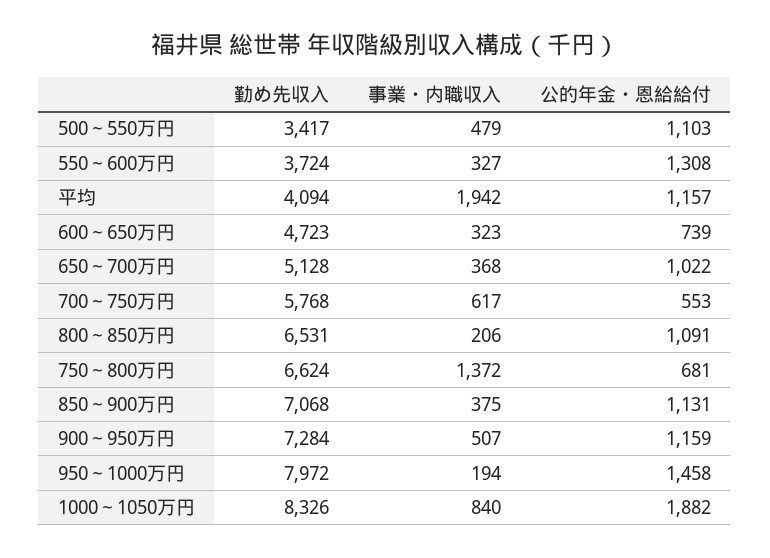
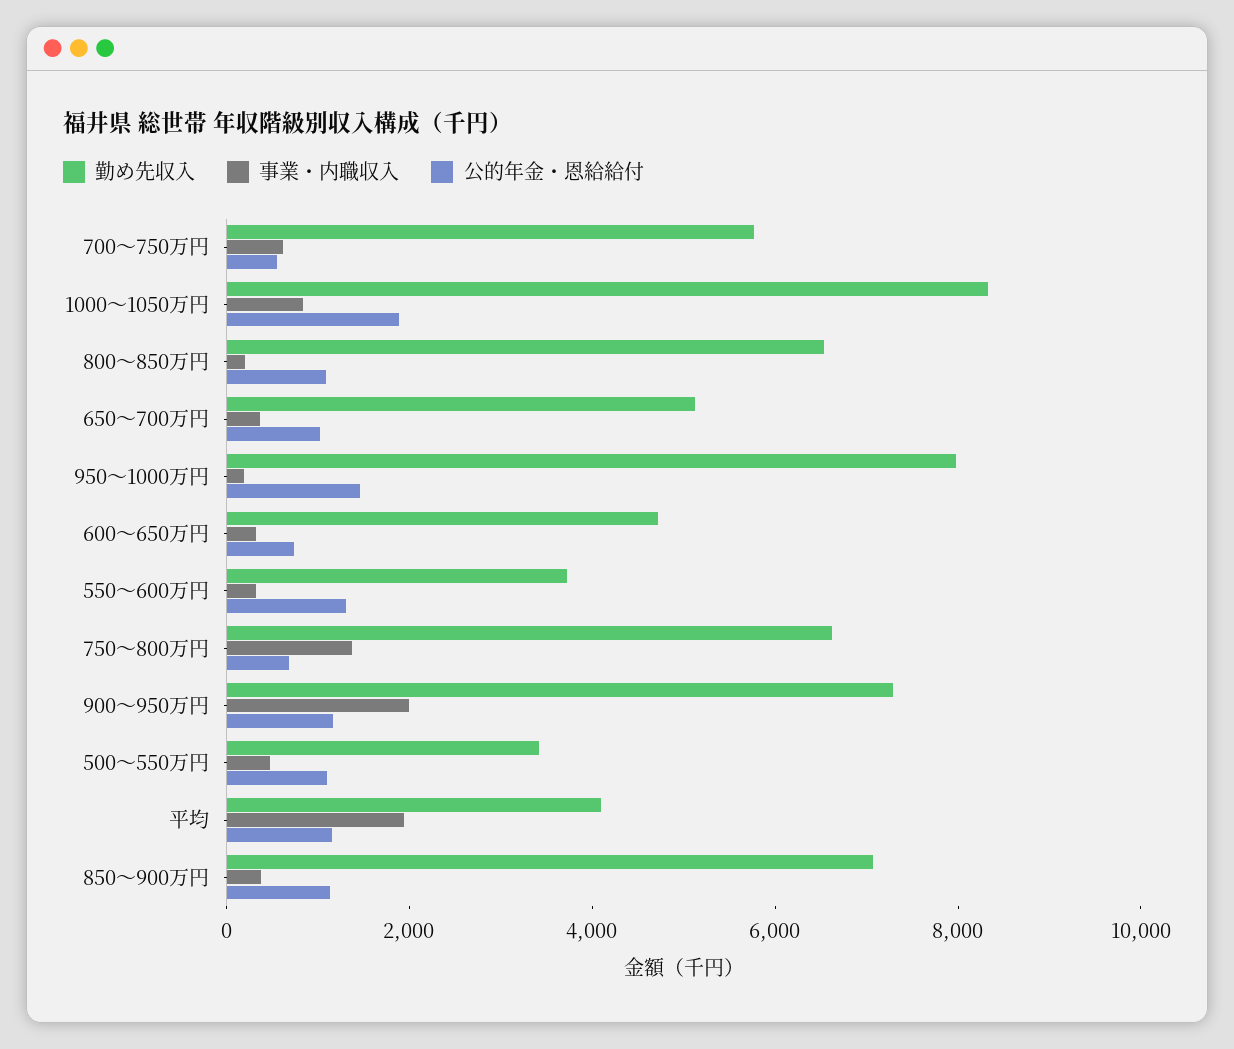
  {
    "勤め先収入": {
      "500～550万円": 3417,
      "550～600万円": 3724,
      "平均": 4094,
      "600～650万円": 4723,
      "650～700万円": 5128,
      "700～750万円": 5768,
      "800～850万円": 6531,
      "750～800万円": 6624,
      "850～900万円": 7068,
      "900～950万円": 7284,
      "950～1000万円": 7972,
      "1000～1050万円": 8326
    },
    "事業・内職収入": {
      "500～550万円": 479,
      "550～600万円": 327,
      "平均": 1942,
      "600～650万円": 323,
      "650～700万円": 368,
      "700～750万円": 617,
      "800～850万円": 206,
      "750～800万円": 1372,
      "850～900万円": 375,
-     "900～950万円": 507,
+     "900～950万円": 2000,
      "950～1000万円": 194,
      "1000～1050万円": 840
    },
    "公的年金・恩給給付": {
      "500～550万円": 1103,
      "550～600万円": 1308,
      "平均": 1157,
      "600～650万円": 739,
      "650～700万円": 1022,
      "700～750万円": 553,
      "800～850万円": 1091,
      "750～800万円": 681,
      "850～900万円": 1131,
      "900～950万円": 1159,
      "950～1000万円": 1458,
      "1000～1050万円": 1882
    }
  }

